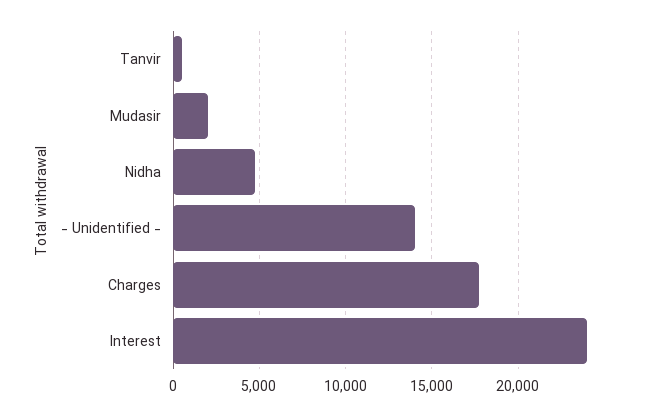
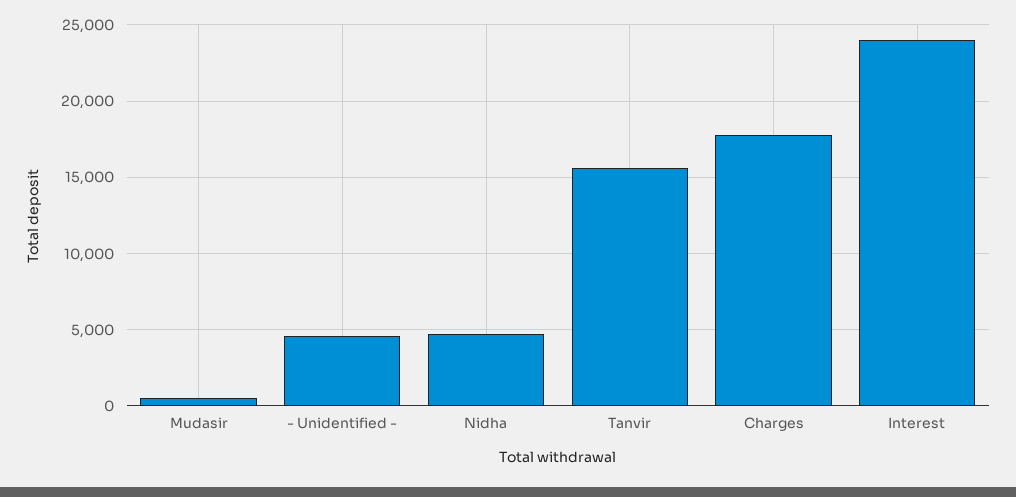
  {
-   "Tanvir": 500,
+   "Tanvir": 15500,
-   "Mudasir": 2000,
+   "Mudasir": 500,
    "Nidha": 5000,
-   "- Unidentified -": 14000,
+   "- Unidentified -": 4500,
    "Charges": 18000,
    "Interest": 24000
  }

